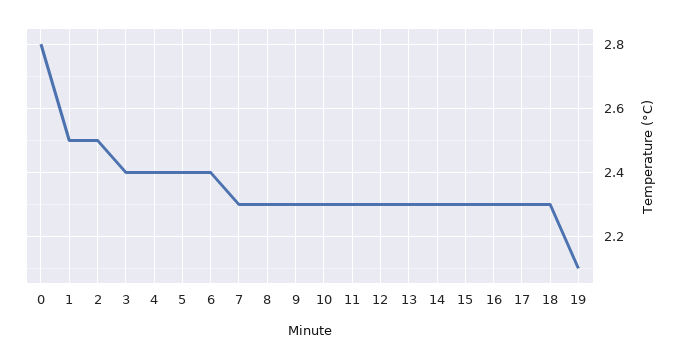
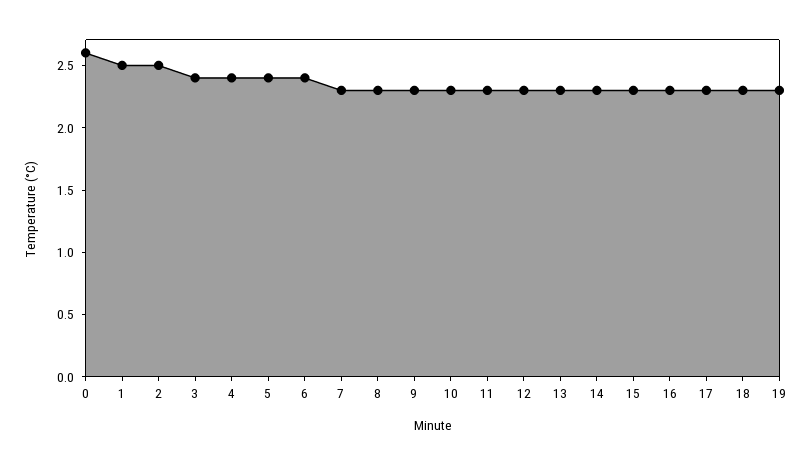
  {
-   "0": 2.8,
+   "0": 2.6,
    "1": 2.5,
    "2": 2.5,
    "3": 2.4,
    "4": 2.4,
    "5": 2.4,
    "6": 2.4,
    "7": 2.3,
    "8": 2.3,
    "9": 2.3,
    "10": 2.3,
    "11": 2.3,
    "12": 2.3,
    "13": 2.3,
    "14": 2.3,
    "15": 2.3,
    "16": 2.3,
    "17": 2.3,
    "18": 2.3,
-   "19": 2.1
+   "19": 2.3
  }

